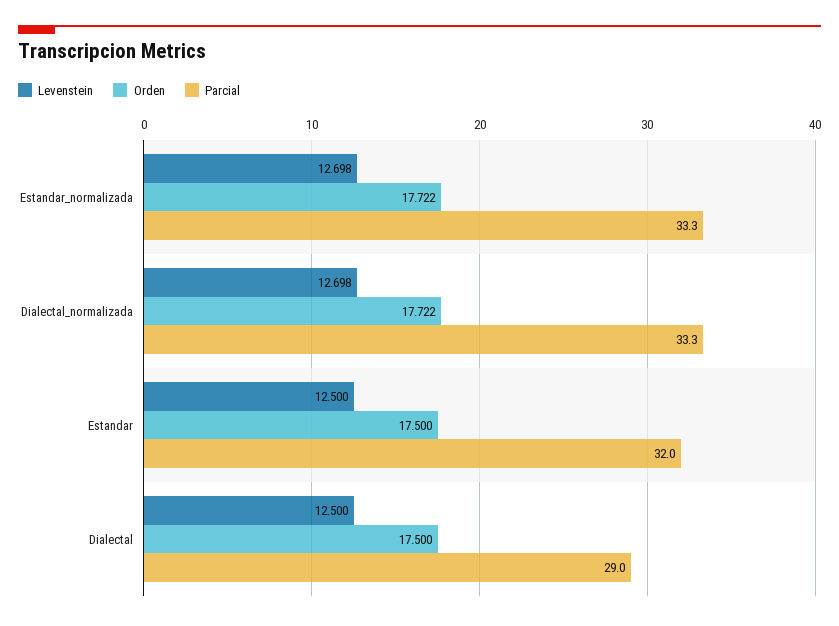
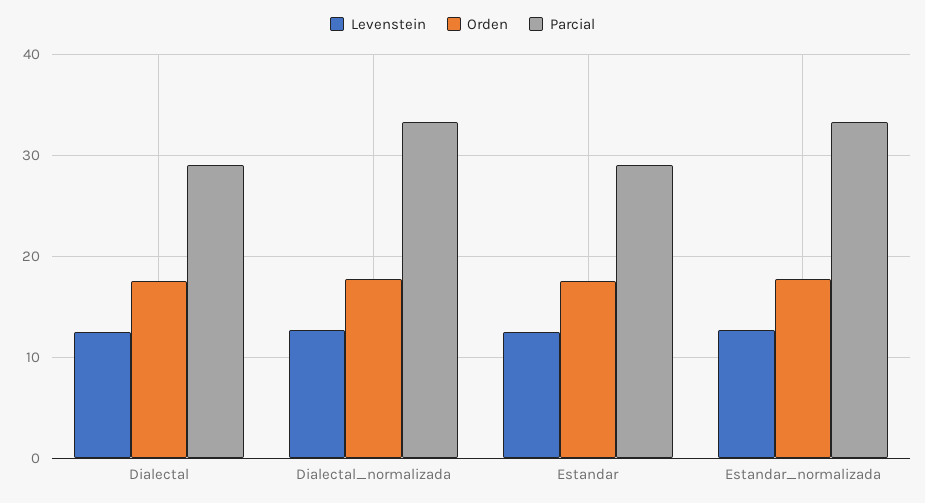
  {
    "Levenstein": {
      "Estandar_normalizada": 12.698,
      "Dialectal_normalizada": 12.698,
      "Estandar": 12.5,
      "Dialectal": 12.5
    },
    "Orden": {
      "Estandar_normalizada": 17.722,
      "Dialectal_normalizada": 17.722,
      "Estandar": 17.5,
      "Dialectal": 17.5
    },
    "Parcial": {
      "Estandar_normalizada": 33.3,
      "Dialectal_normalizada": 33.3,
-     "Estandar": 32,
+     "Estandar": 29,
      "Dialectal": 29
    }
  }

